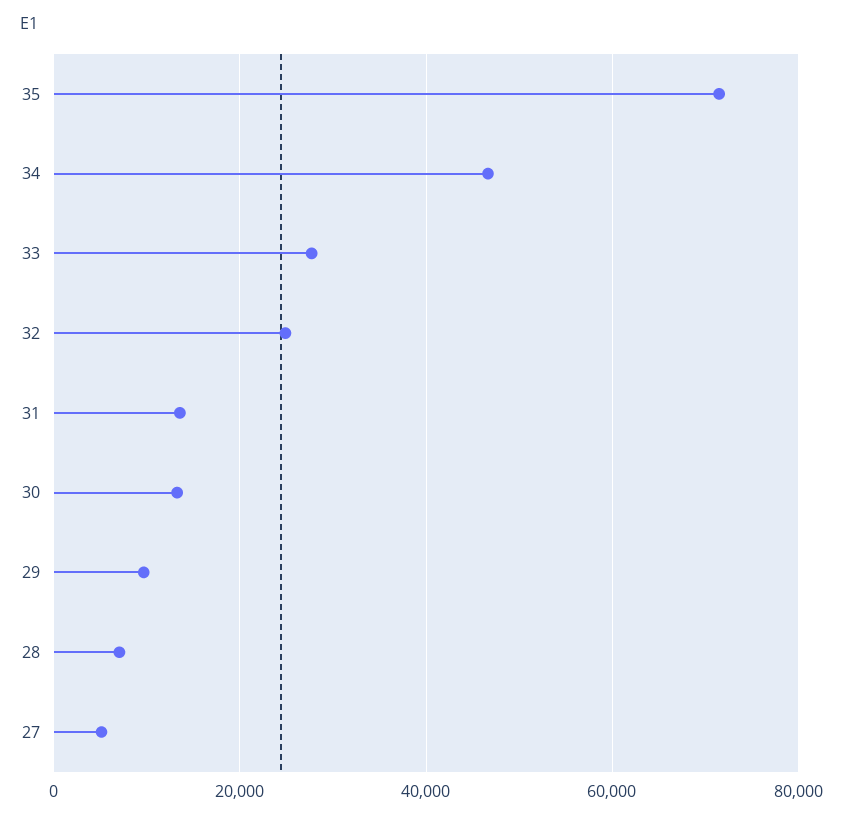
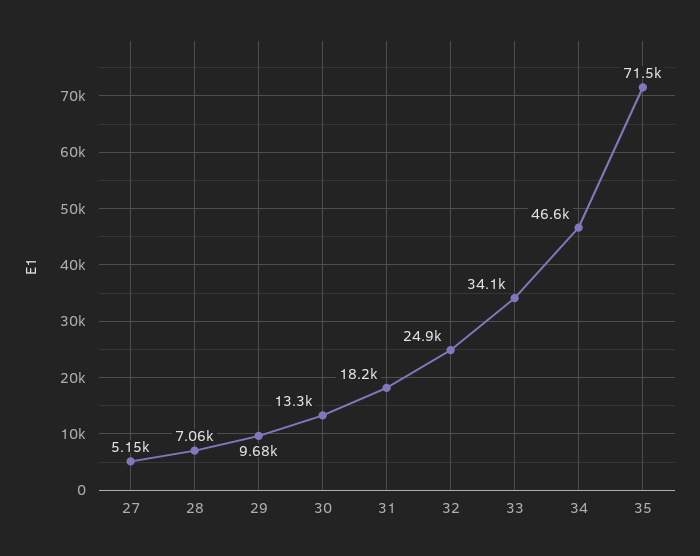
  {
    "35": 71500,
    "34": 46600,
-   "33": 28000,
+   "33": 34100,
    "32": 24900,
-   "31": 14000,
+   "31": 18200,
    "30": 13300,
    "29": 9680,
    "28": 7060,
    "27": 5150
  }

